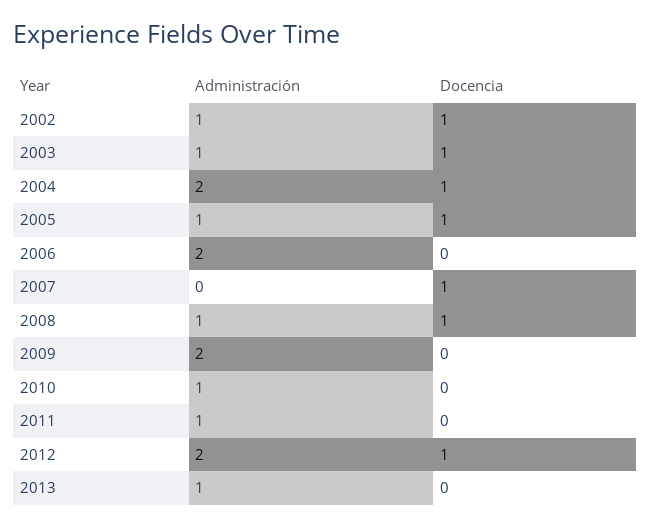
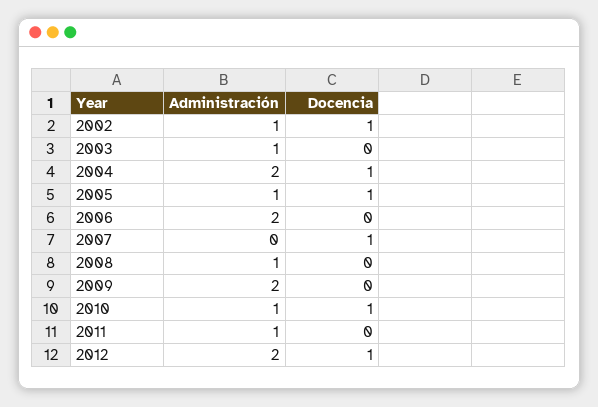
  {
    "Administración": {
      "2002": 1,
      "2003": 1,
      "2004": 2,
      "2005": 1,
      "2006": 2,
      "2007": 0,
      "2008": 1,
      "2009": 2,
      "2010": 1,
      "2011": 1,
-     "2012": 2,
+     "2012": 2
-     "2013": 1
    },
    "Docencia": {
      "2002": 1,
-     "2003": 1,
+     "2003": 0,
      "2004": 1,
      "2005": 1,
      "2006": 0,
      "2007": 1,
-     "2008": 1,
+     "2008": 0,
      "2009": 0,
-     "2010": 0,
+     "2010": 1,
      "2011": 0,
-     "2012": 1,
+     "2012": 1
-     "2013": 0
    }
  }

